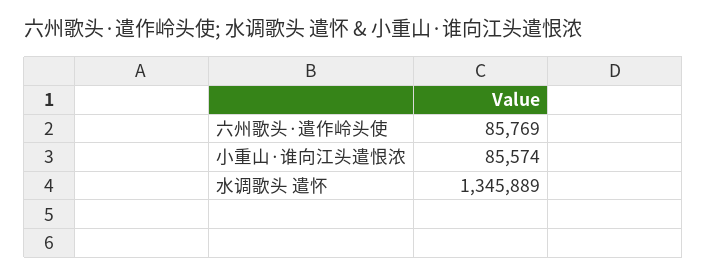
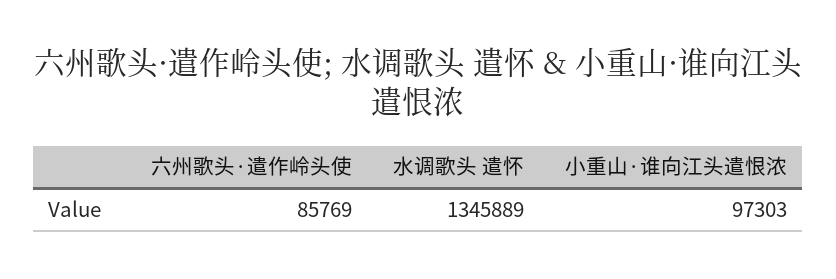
  {
    "六州歌头·遣作岭头使": 85769,
-   "小重山·谁向江头遣恨浓": 85574,
+   "小重山·谁向江头遣恨浓": 97303,
    "水调歌头 遣怀": 1345889
  }

